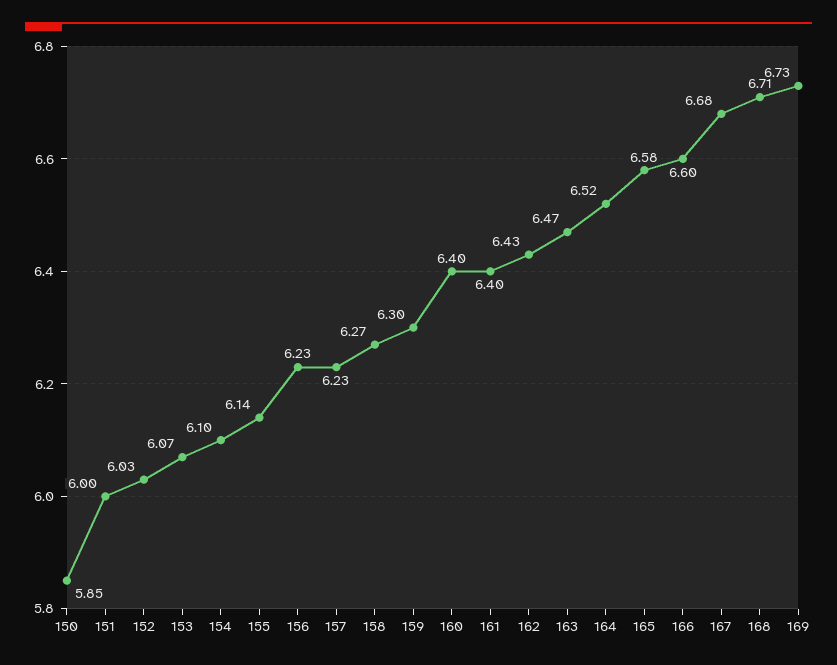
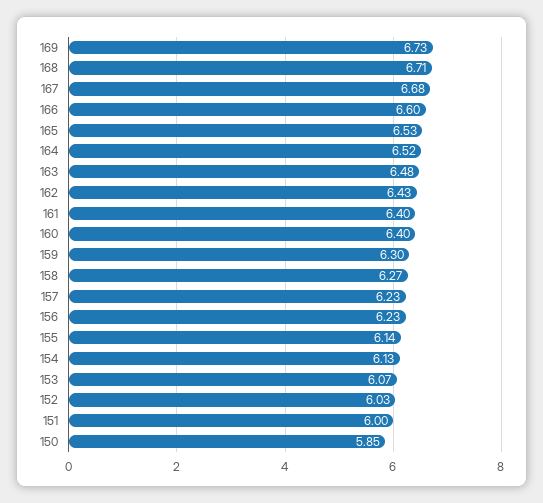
  {
    "150": 5.85,
    "151": 6,
    "152": 6.03,
    "153": 6.07,
-   "154": 6.1,
+   "154": 6.13,
    "155": 6.14,
    "156": 6.23,
    "157": 6.23,
    "158": 6.27,
    "159": 6.3,
    "160": 6.4,
    "161": 6.4,
    "162": 6.43,
-   "163": 6.47,
+   "163": 6.48,
    "164": 6.52,
-   "165": 6.58,
+   "165": 6.53,
    "166": 6.6,
    "167": 6.68,
    "168": 6.71,
    "169": 6.73
  }

